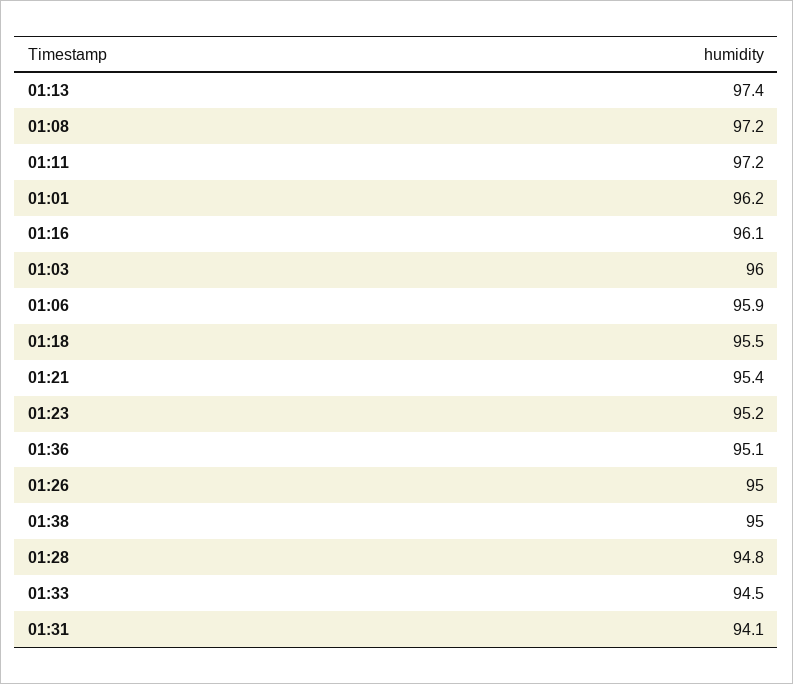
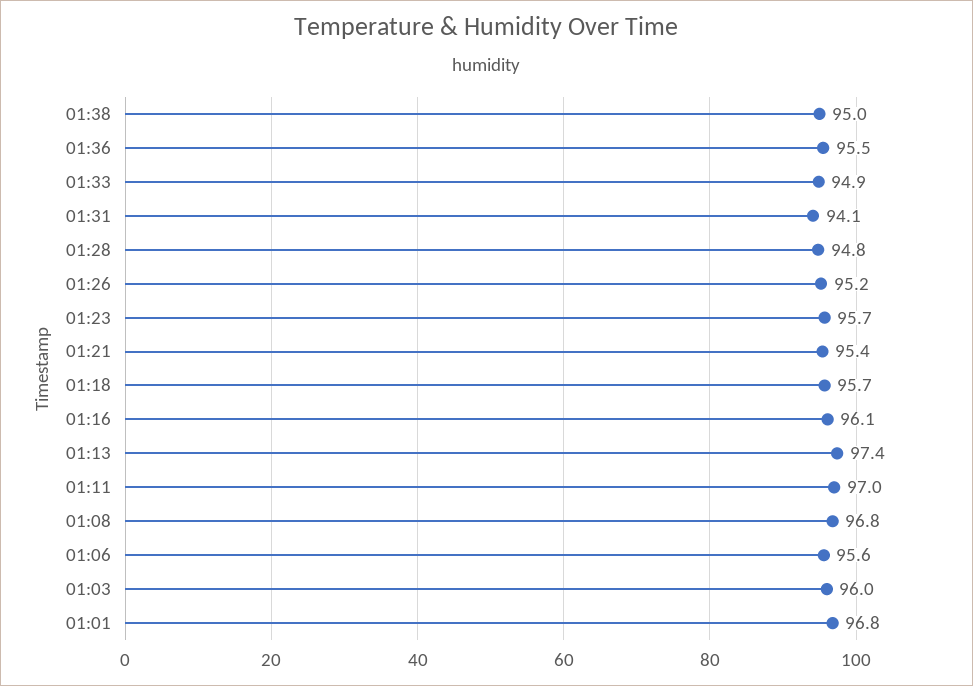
  {
    "01:13": 97.4,
-   "01:08": 97.2,
+   "01:08": 96.8,
-   "01:11": 97.2,
+   "01:11": 97,
-   "01:01": 96.2,
+   "01:01": 96.8,
    "01:16": 96.1,
    "01:03": 96,
-   "01:06": 95.9,
+   "01:06": 95.6,
-   "01:18": 95.5,
+   "01:18": 95.7,
    "01:21": 95.4,
-   "01:23": 95.2,
+   "01:23": 95.7,
-   "01:36": 95.1,
+   "01:36": 95.5,
-   "01:26": 95,
+   "01:26": 95.2,
    "01:38": 95,
    "01:28": 94.8,
-   "01:33": 94.5,
+   "01:33": 94.9,
    "01:31": 94.1
  }

